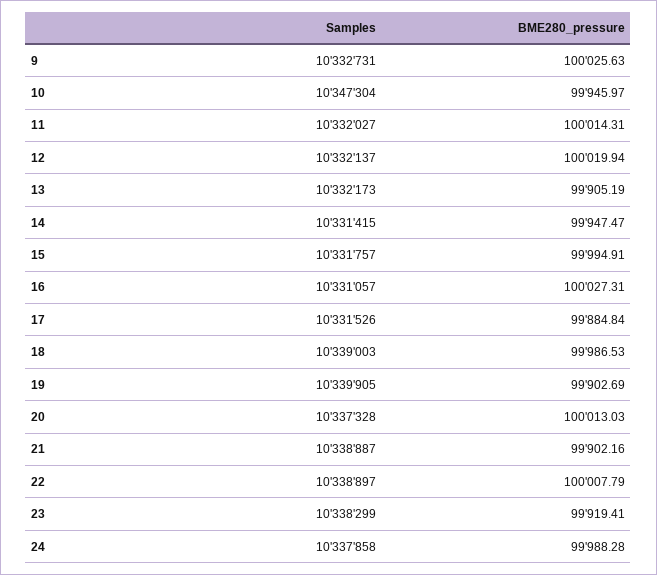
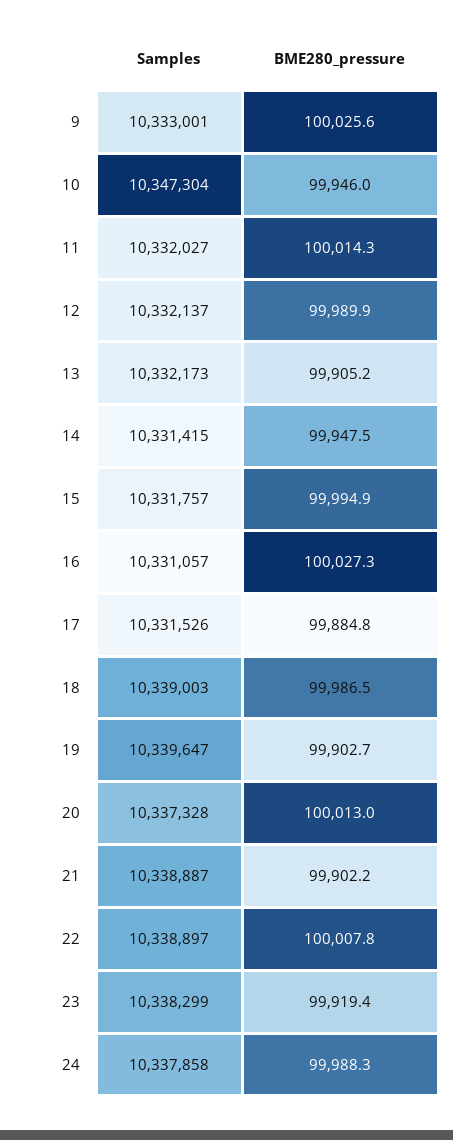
  {
    "Samples": {
-     "9": 10332731,
+     "9": 10333001,
      "10": 10347304,
      "11": 10332027,
      "12": 10332137,
      "13": 10332173,
      "14": 10331415,
      "15": 10331757,
      "16": 10331057,
      "17": 10331526,
      "18": 10339003,
-     "19": 10339905,
+     "19": 10339647,
      "20": 10337328,
      "21": 10338887,
      "22": 10338897,
      "23": 10338299,
      "24": 10337858
    },
    "BME280_pressure": {
      "9": 100025.63,
      "10": 99945.97,
      "11": 100014.31,
-     "12": 100019.94,
+     "12": 99989.9,
      "13": 99905.19,
      "14": 99947.47,
      "15": 99994.91,
      "16": 100027.31,
      "17": 99884.84,
      "18": 99986.53,
      "19": 99902.69,
      "20": 100013.03,
      "21": 99902.16,
      "22": 100007.79,
      "23": 99919.41,
      "24": 99988.28
    }
  }

